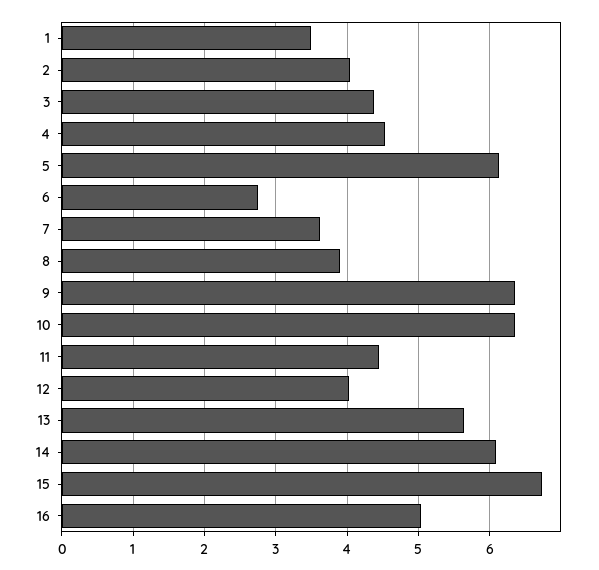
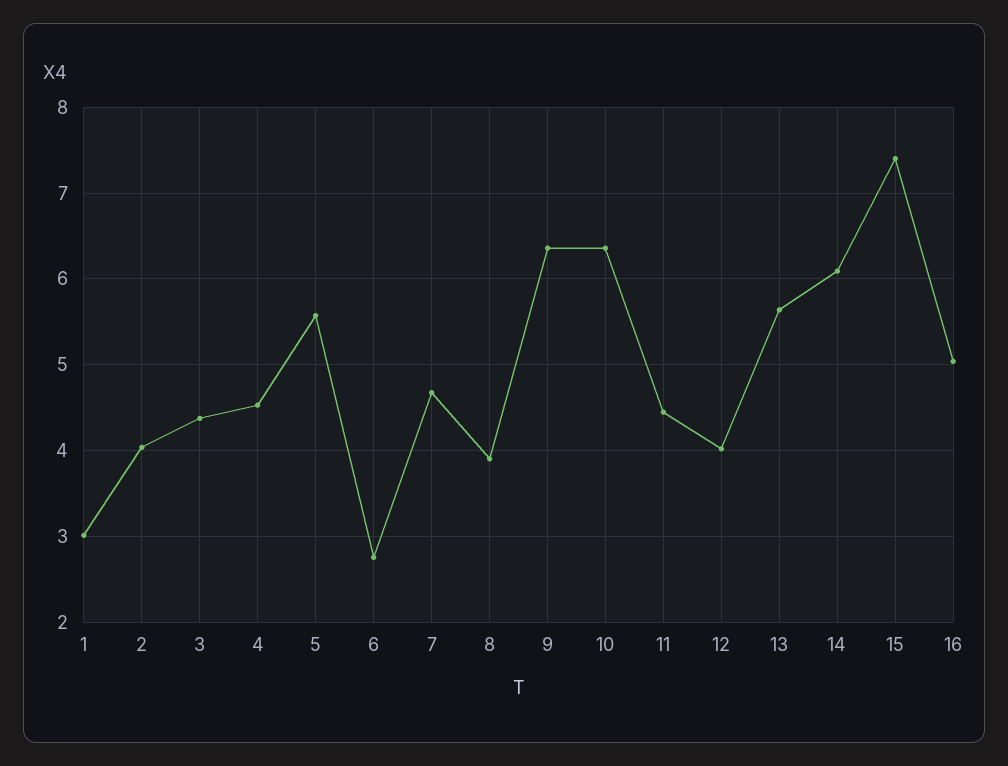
  {
-   "1": 3.5,
+   "1": 3,
    "2": 4,
    "3": 4.4,
    "4": 4.5,
-   "5": 6.1,
+   "5": 5.6,
    "6": 2.8,
-   "7": 3.6,
+   "7": 4.7,
    "8": 3.9,
    "9": 6.4,
    "10": 6.4,
    "11": 4.4,
    "12": 4,
    "13": 5.6,
    "14": 6.1,
-   "15": 6.7,
+   "15": 7.4,
    "16": 5
  }

